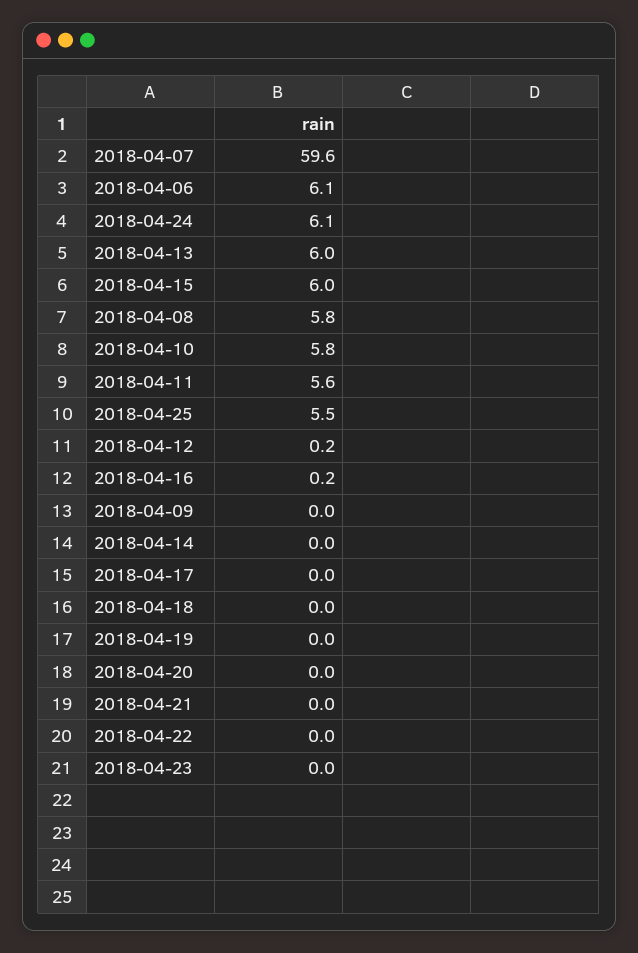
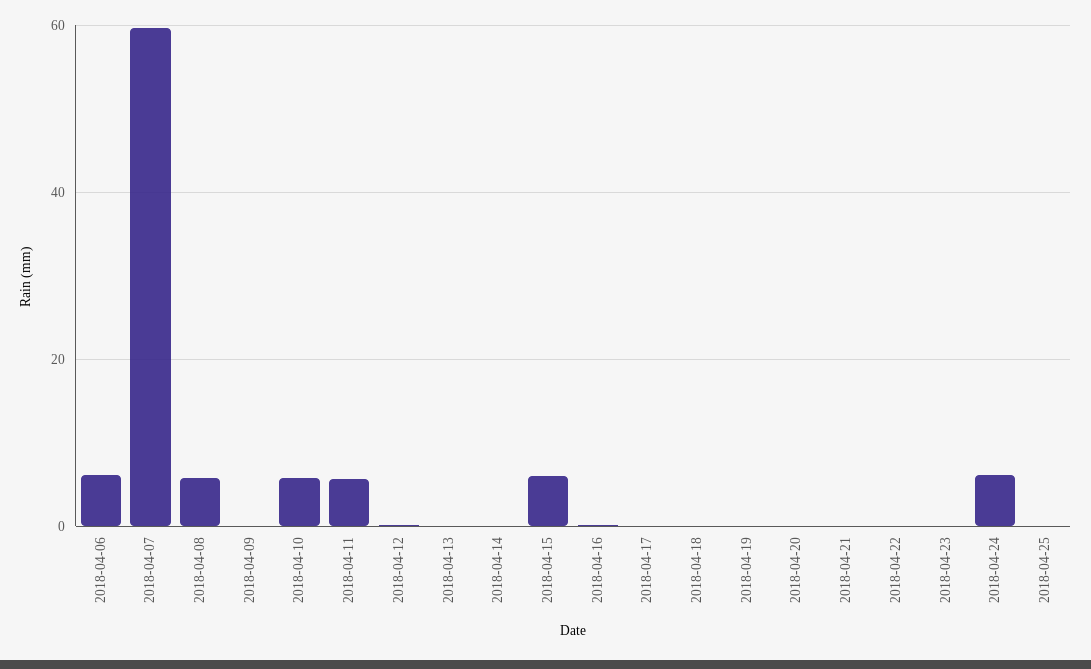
  {
    "2018-04-07": 59.6,
    "2018-04-06": 6.1,
    "2018-04-24": 6.1,
-   "2018-04-13": 6,
+   "2018-04-13": 0,
    "2018-04-15": 6,
    "2018-04-08": 5.8,
    "2018-04-10": 5.8,
    "2018-04-11": 5.6,
-   "2018-04-25": 5.5,
+   "2018-04-25": 0,
    "2018-04-12": 0.2,
    "2018-04-16": 0.2,
    "2018-04-09": 0,
    "2018-04-14": 0,
    "2018-04-17": 0,
    "2018-04-18": 0,
    "2018-04-19": 0,
    "2018-04-20": 0,
    "2018-04-21": 0,
    "2018-04-22": 0,
    "2018-04-23": 0
  }

